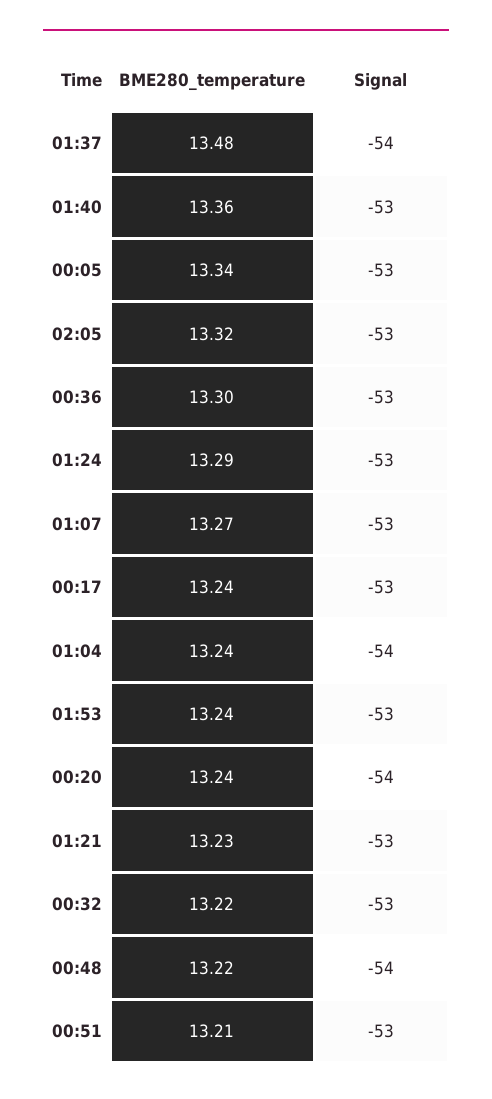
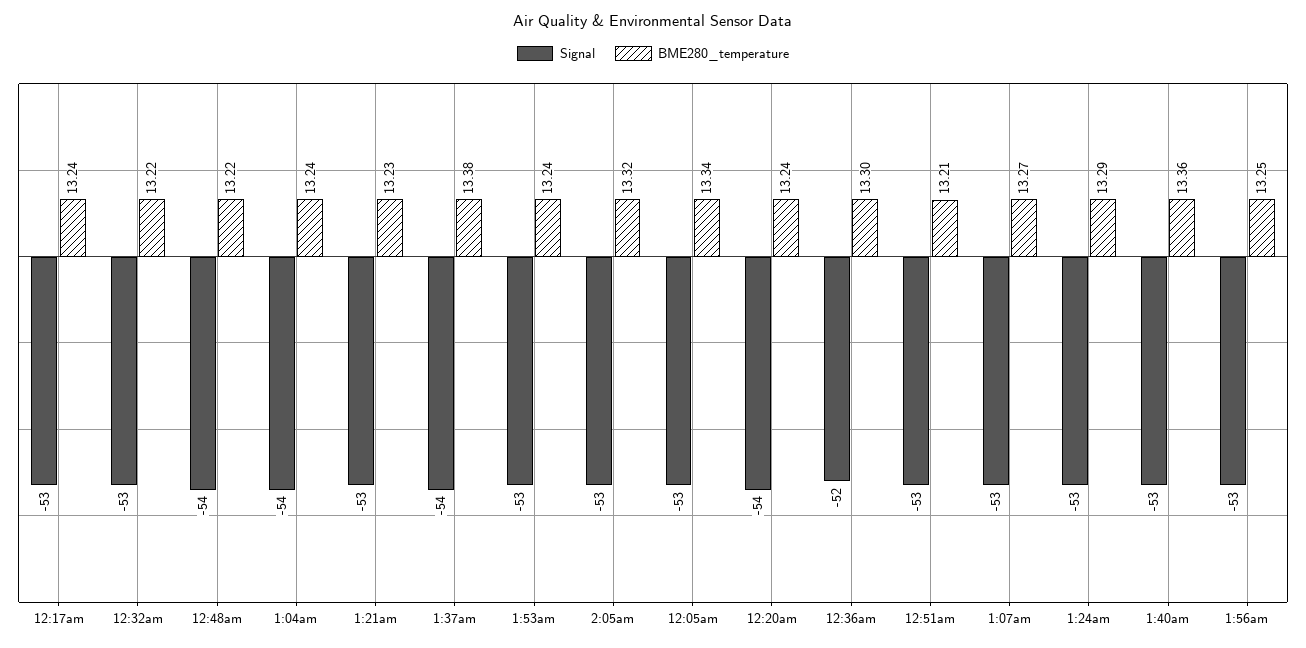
  {
    "BME280_temperature": {
-     "01:37": 13.48,
+     "01:37": 13.38,
      "01:40": 13.36,
      "00:05": 13.34,
      "02:05": 13.32,
      "00:36": 13.3,
      "01:24": 13.29,
      "01:07": 13.27,
      "00:17": 13.24,
      "01:04": 13.24,
      "01:53": 13.24,
      "00:20": 13.24,
      "01:21": 13.23,
      "00:32": 13.22,
      "00:48": 13.22,
-     "00:51": 13.21
+     "00:51": 13.21,
+     "1:56am": 13.25
    },
    "Signal": {
      "01:37": -54,
      "01:40": -53,
      "00:05": -53,
      "02:05": -53,
-     "00:36": -53,
+     "00:36": -52,
      "01:24": -53,
      "01:07": -53,
      "00:17": -53,
      "01:04": -54,
      "01:53": -53,
      "00:20": -54,
      "01:21": -53,
      "00:32": -53,
      "00:48": -54,
-     "00:51": -53
+     "00:51": -53,
+     "1:56am": -53
    }
  }

